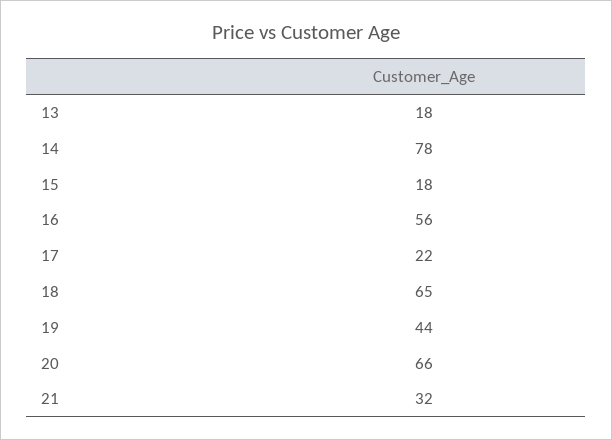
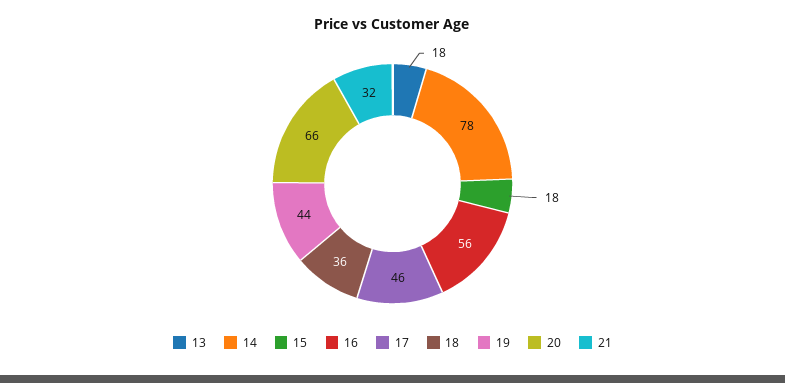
  {
    "13": 18,
    "14": 78,
    "15": 18,
    "16": 56,
-   "17": 22,
+   "17": 46,
-   "18": 65,
+   "18": 36,
    "19": 44,
    "20": 66,
    "21": 32
  }

